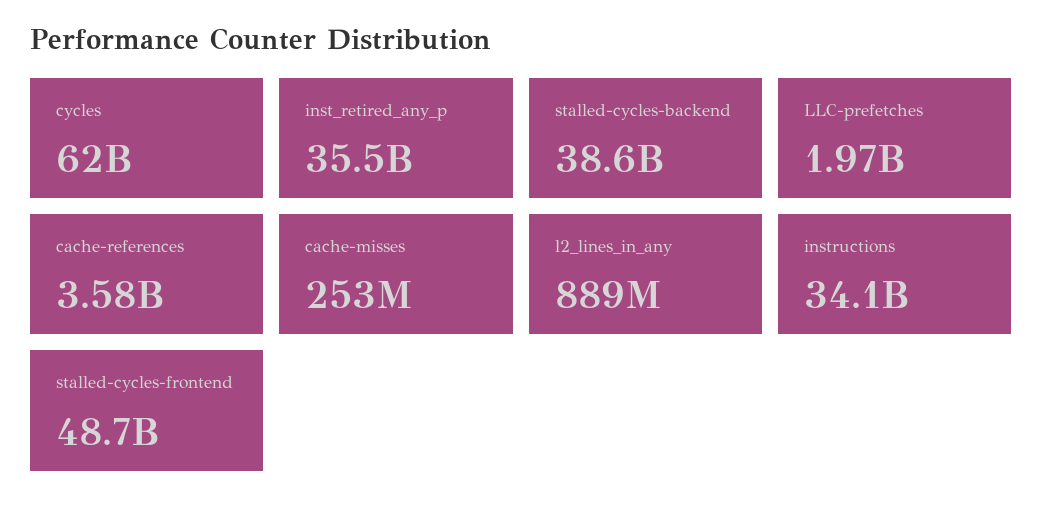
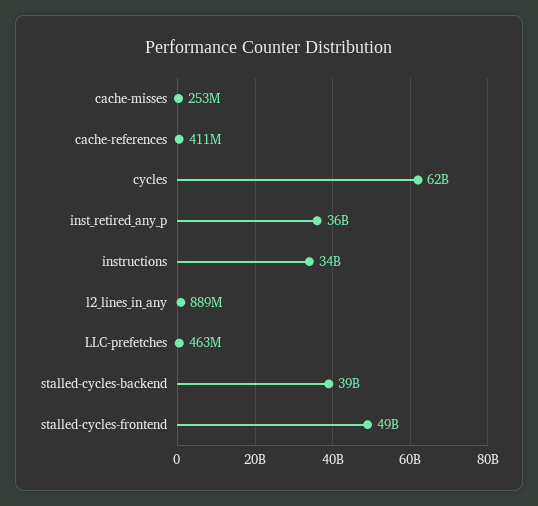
  {
    "cycles": 62000000000,
    "inst_retired_any_p": 35500000000,
    "stalled-cycles-backend": 38600000000,
-   "LLC-prefetches": 1970000000,
+   "LLC-prefetches": 463000000,
-   "cache-references": 3580000000,
+   "cache-references": 411000000,
    "cache-misses": 253000000,
    "l2_lines_in_any": 889000000,
    "instructions": 34100000000,
    "stalled-cycles-frontend": 48700000000
  }

